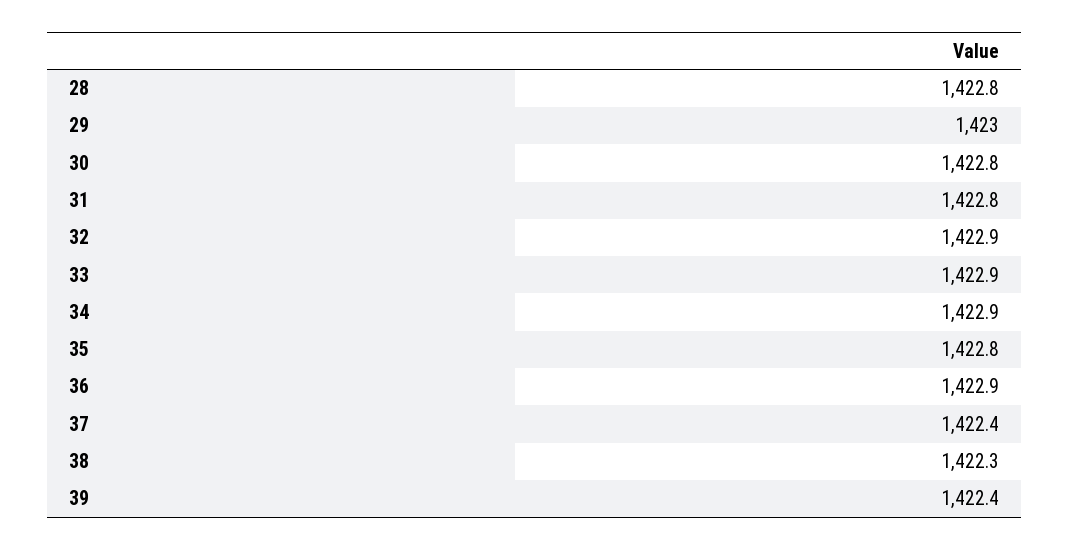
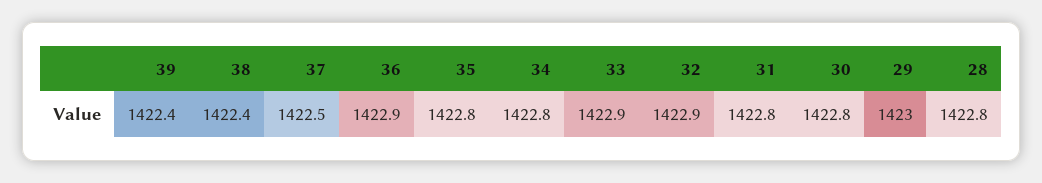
  {
    "28": 1422.8,
    "29": 1423,
    "30": 1422.8,
    "31": 1422.8,
    "32": 1422.9,
    "33": 1422.9,
-   "34": 1422.9,
+   "34": 1422.8,
    "35": 1422.8,
    "36": 1422.9,
-   "37": 1422.4,
+   "37": 1422.5,
-   "38": 1422.3,
+   "38": 1422.4,
    "39": 1422.4
  }

